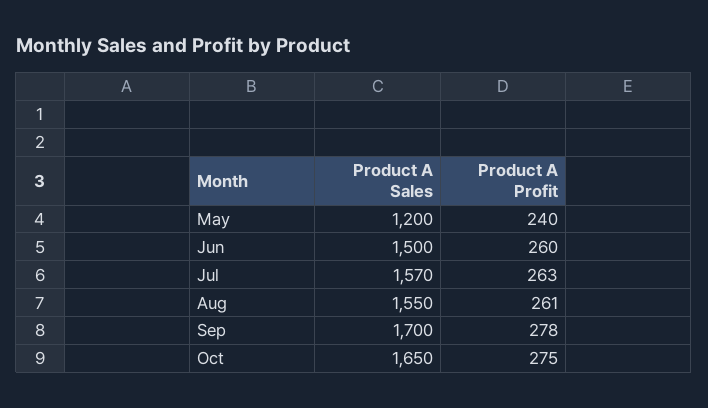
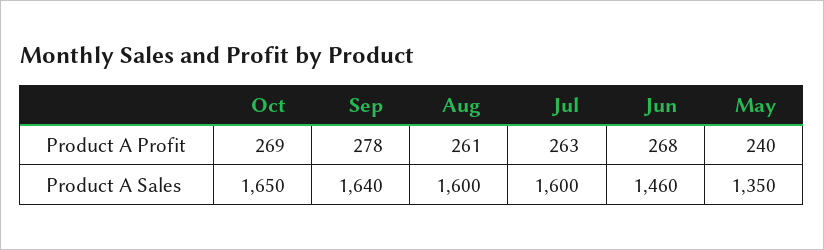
  {
    "Product A Sales": {
-     "May": 1200,
+     "May": 1350,
-     "Jun": 1500,
+     "Jun": 1460,
-     "Jul": 1570,
+     "Jul": 1600,
-     "Aug": 1550,
+     "Aug": 1600,
-     "Sep": 1700,
+     "Sep": 1640,
      "Oct": 1650
    },
    "Product A Profit": {
      "May": 240,
-     "Jun": 260,
+     "Jun": 268,
      "Jul": 263,
      "Aug": 261,
      "Sep": 278,
-     "Oct": 275
+     "Oct": 269
    }
  }

